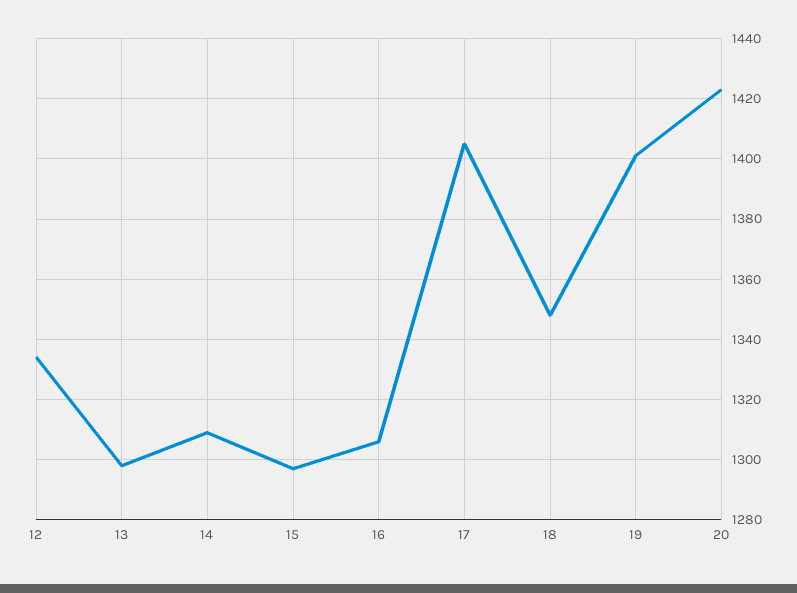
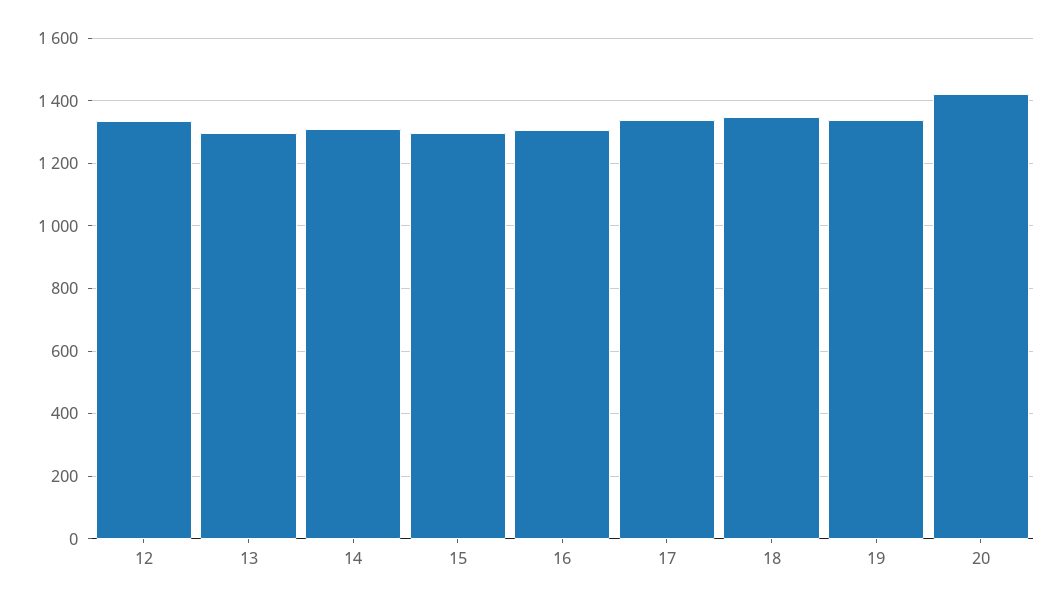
  {
    "12": 1335,
    "13": 1300,
    "14": 1310,
    "15": 1295,
    "16": 1305,
-   "17": 1405,
+   "17": 1340,
    "18": 1350,
-   "19": 1400,
+   "19": 1340,
    "20": 1425
  }

